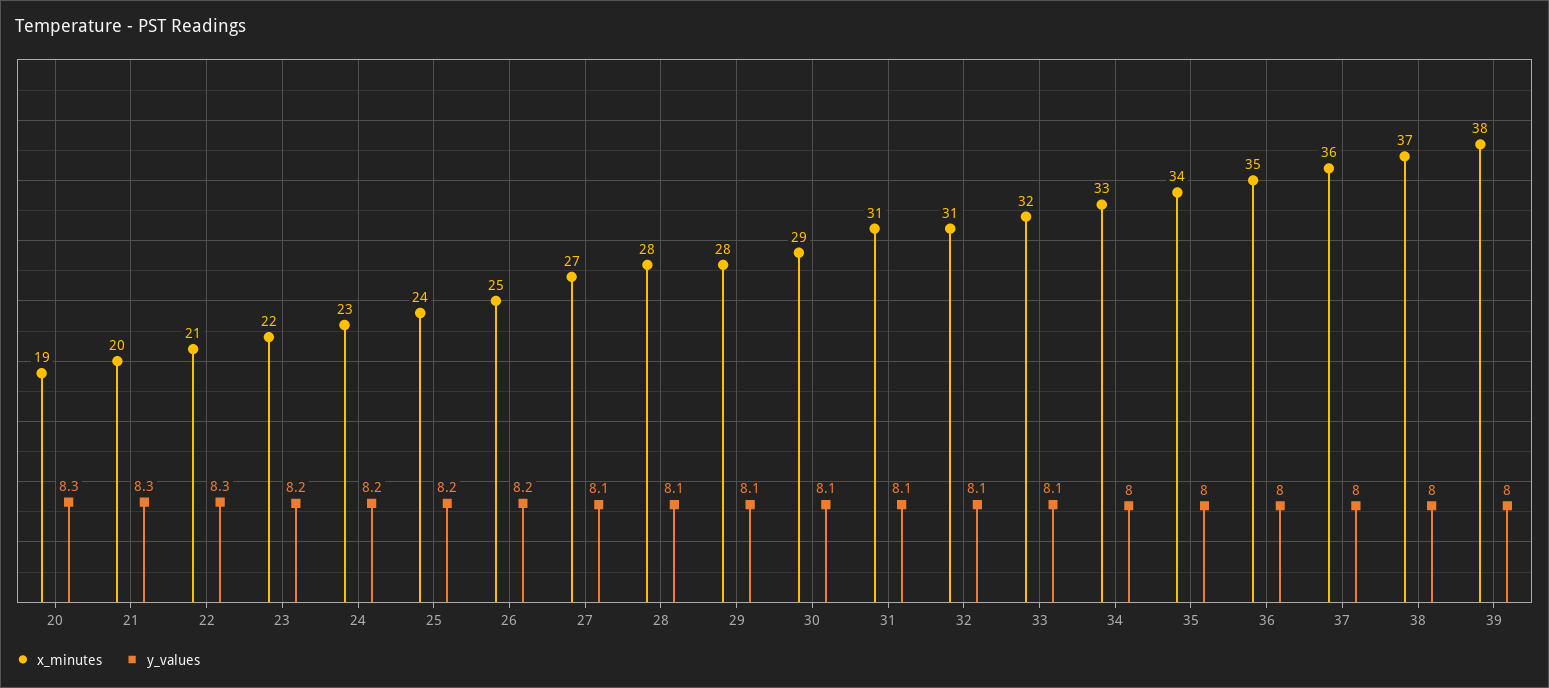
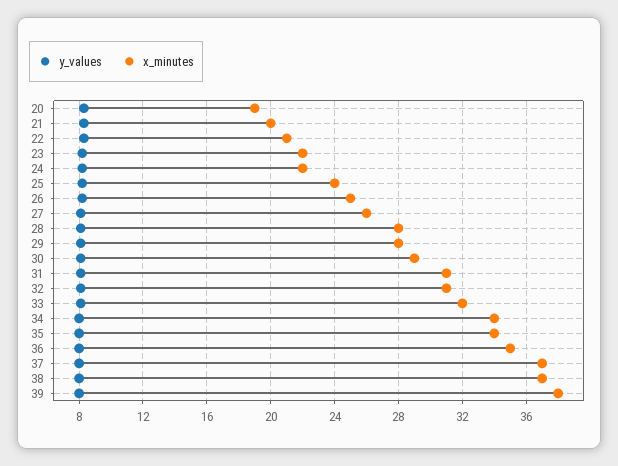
  {
    "x_minutes": {
      "20": 19,
      "21": 20,
      "22": 21,
      "23": 22,
-     "24": 23,
+     "24": 22,
      "25": 24,
      "26": 25,
-     "27": 27,
+     "27": 26,
      "28": 28,
      "29": 28,
      "30": 29,
      "31": 31,
      "32": 31,
      "33": 32,
-     "34": 33,
+     "34": 34,
      "35": 34,
      "36": 35,
-     "37": 36,
+     "37": 37,
      "38": 37,
      "39": 38
    },
    "y_values": {
      "20": 8.3,
      "21": 8.3,
      "22": 8.3,
      "23": 8.2,
      "24": 8.2,
      "25": 8.2,
      "26": 8.2,
      "27": 8.1,
      "28": 8.1,
      "29": 8.1,
      "30": 8.1,
      "31": 8.1,
      "32": 8.1,
      "33": 8.1,
      "34": 8,
      "35": 8,
      "36": 8,
      "37": 8,
      "38": 8,
      "39": 8
    }
  }

